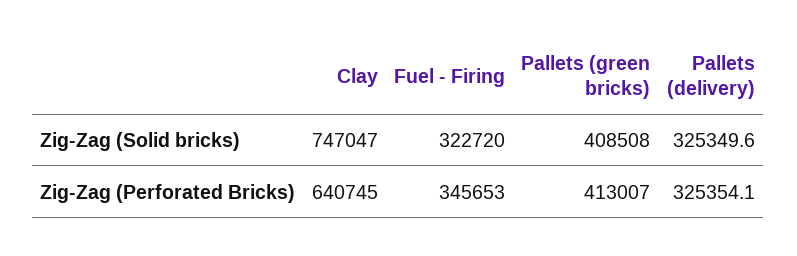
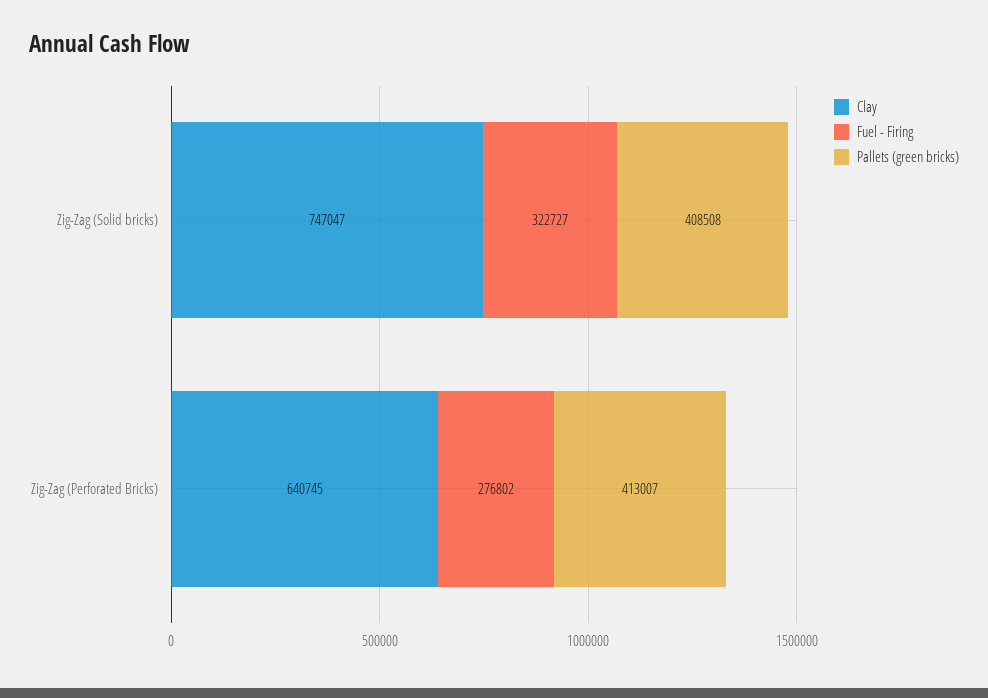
  {
    "Clay": {
      "Zig-Zag (Solid bricks)": 747047,
      "Zig-Zag (Perforated Bricks)": 640745
    },
    "Fuel - Firing": {
-     "Zig-Zag (Solid bricks)": 322720,
+     "Zig-Zag (Solid bricks)": 322727,
-     "Zig-Zag (Perforated Bricks)": 345653
+     "Zig-Zag (Perforated Bricks)": 276802
    },
    "Pallets (green bricks)": {
      "Zig-Zag (Solid bricks)": 408508,
      "Zig-Zag (Perforated Bricks)": 413007
-   },
+   }
-   "Pallets (delivery)": {
-     "Zig-Zag (Solid bricks)": 325349.6,
-     "Zig-Zag (Perforated Bricks)": 325354.1
-   }
  }

